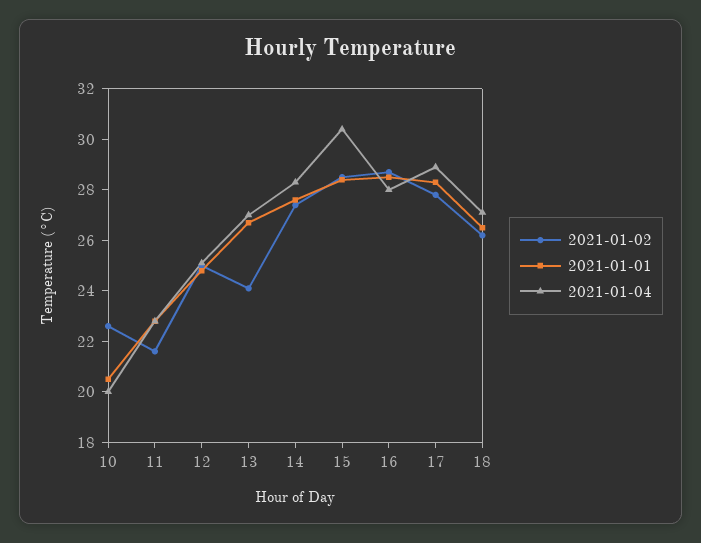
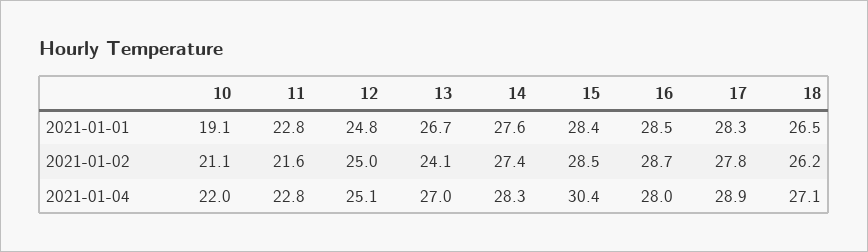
  {
    "2021-01-02": {
-     "10": 22.5,
+     "10": 21.1,
      "11": 21.6,
      "12": 25,
      "13": 24.1,
      "14": 27.4,
      "15": 28.5,
      "16": 28.7,
      "17": 27.8,
      "18": 26.2
    },
    "2021-01-01": {
-     "10": 20.5,
+     "10": 19.1,
      "11": 22.8,
      "12": 24.8,
      "13": 26.7,
      "14": 27.6,
      "15": 28.4,
      "16": 28.5,
      "17": 28.3,
      "18": 26.5
    },
    "2021-01-04": {
-     "10": 20,
+     "10": 22,
      "11": 22.8,
      "12": 25.1,
      "13": 27,
      "14": 28.3,
      "15": 30.4,
      "16": 28,
      "17": 28.9,
      "18": 27.1
    }
  }

